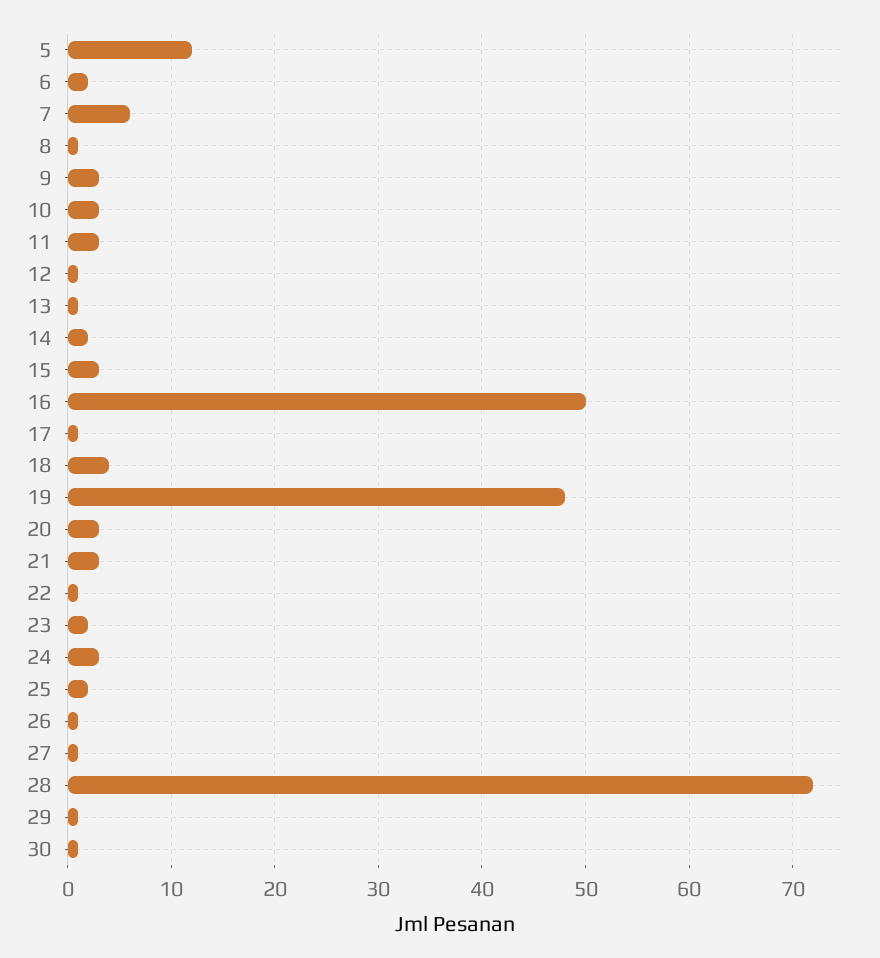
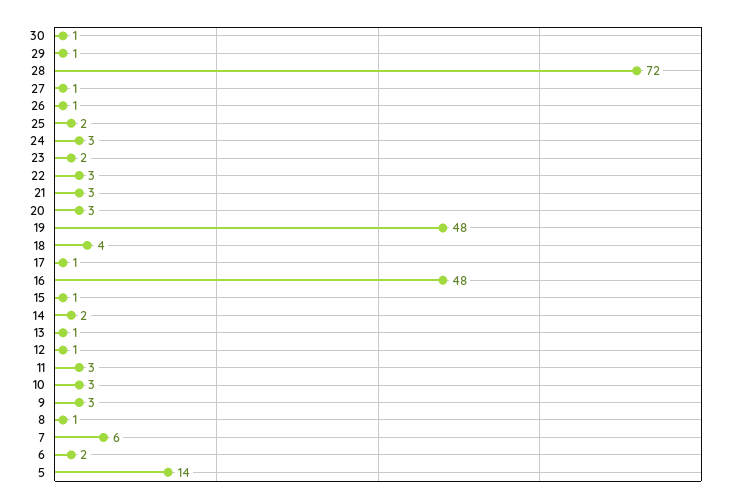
  {
-   "5": 12,
+   "5": 14,
    "6": 2,
    "7": 6,
    "8": 1,
    "9": 3,
    "10": 3,
    "11": 3,
    "12": 1,
    "13": 1,
    "14": 2,
-   "15": 3,
+   "15": 1,
-   "16": 50,
+   "16": 48,
    "17": 1,
    "18": 4,
    "19": 48,
    "20": 3,
    "21": 3,
-   "22": 1,
+   "22": 3,
    "23": 2,
    "24": 3,
    "25": 2,
    "26": 1,
    "27": 1,
    "28": 72,
    "29": 1,
    "30": 1
  }

